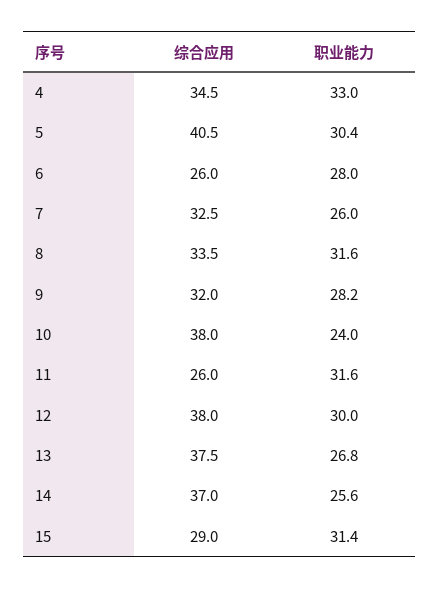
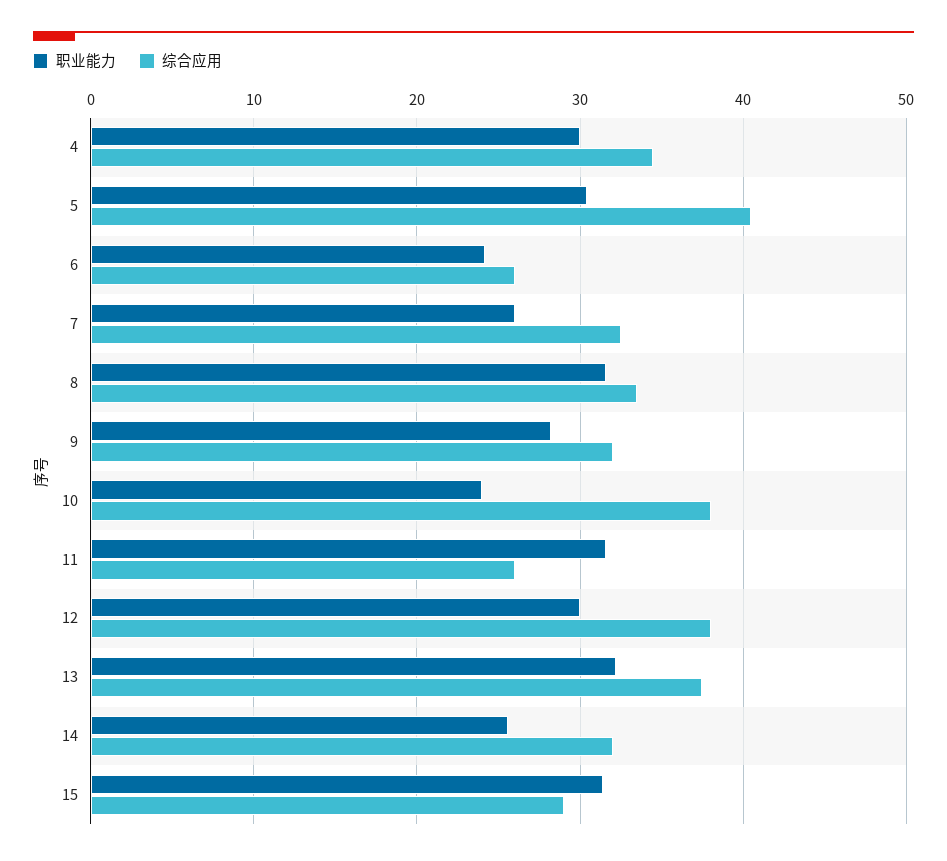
  {
    "综合应用": {
      "4": 34.5,
      "5": 40.5,
      "6": 26,
      "7": 32.5,
      "8": 33.5,
      "9": 32,
      "10": 38,
      "11": 26,
      "12": 38,
      "13": 37.5,
-     "14": 37,
+     "14": 32,
      "15": 29
    },
    "职业能力": {
-     "4": 33,
+     "4": 30,
      "5": 30.4,
-     "6": 28,
+     "6": 24,
      "7": 26,
      "8": 31.6,
      "9": 28.2,
      "10": 24,
      "11": 31.6,
      "12": 30,
-     "13": 26.8,
+     "13": 32,
      "14": 25.6,
      "15": 31.4
    }
  }

